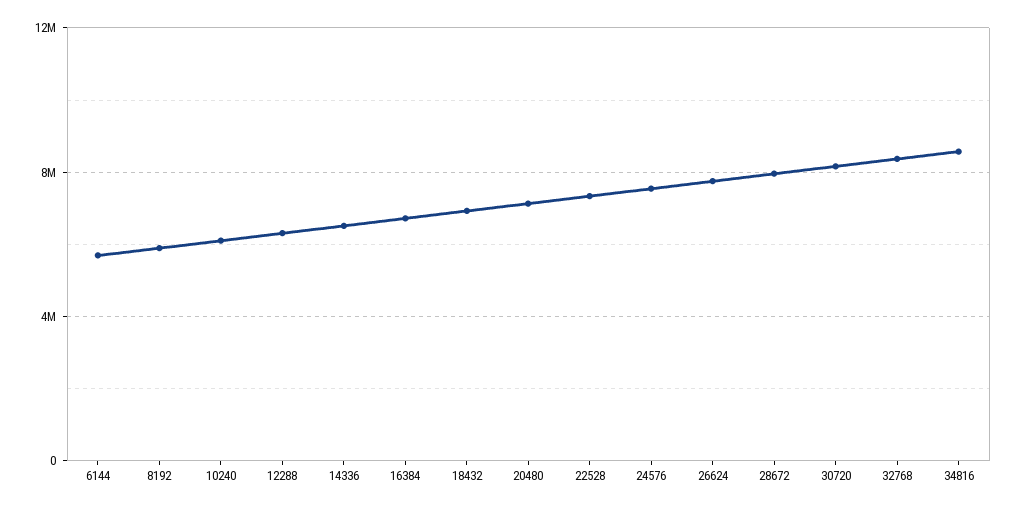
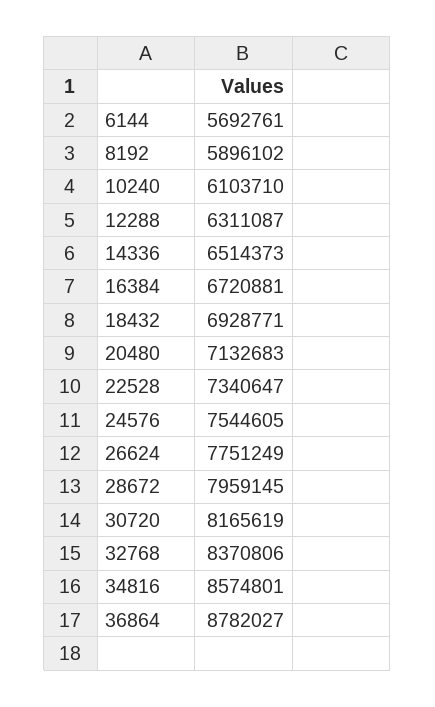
  {
    "6144": 5692761,
    "8192": 5896102,
    "10240": 6103710,
    "12288": 6311087,
    "14336": 6514373,
    "16384": 6720881,
    "18432": 6928771,
    "20480": 7132683,
    "22528": 7340647,
    "24576": 7544605,
    "26624": 7751249,
    "28672": 7959145,
    "30720": 8165619,
    "32768": 8370806,
-   "34816": 8574801
+   "34816": 8574801,
+   "36864": 8782027
  }

